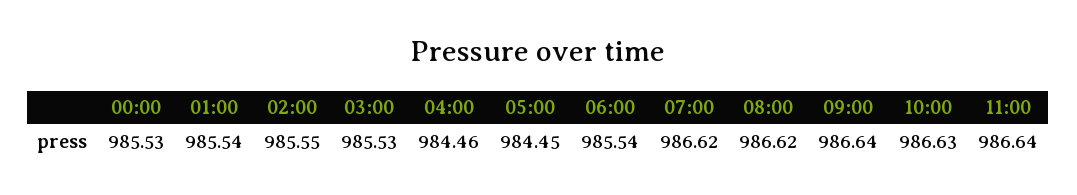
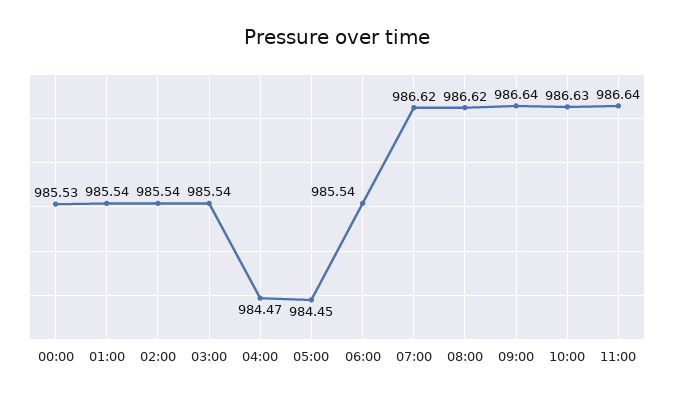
  {
    "00:00": 985.53,
    "01:00": 985.54,
-   "02:00": 985.55,
+   "02:00": 985.54,
-   "03:00": 985.53,
+   "03:00": 985.54,
-   "04:00": 984.46,
+   "04:00": 984.47,
    "05:00": 984.45,
    "06:00": 985.54,
    "07:00": 986.62,
    "08:00": 986.62,
    "09:00": 986.64,
    "10:00": 986.63,
    "11:00": 986.64
  }

